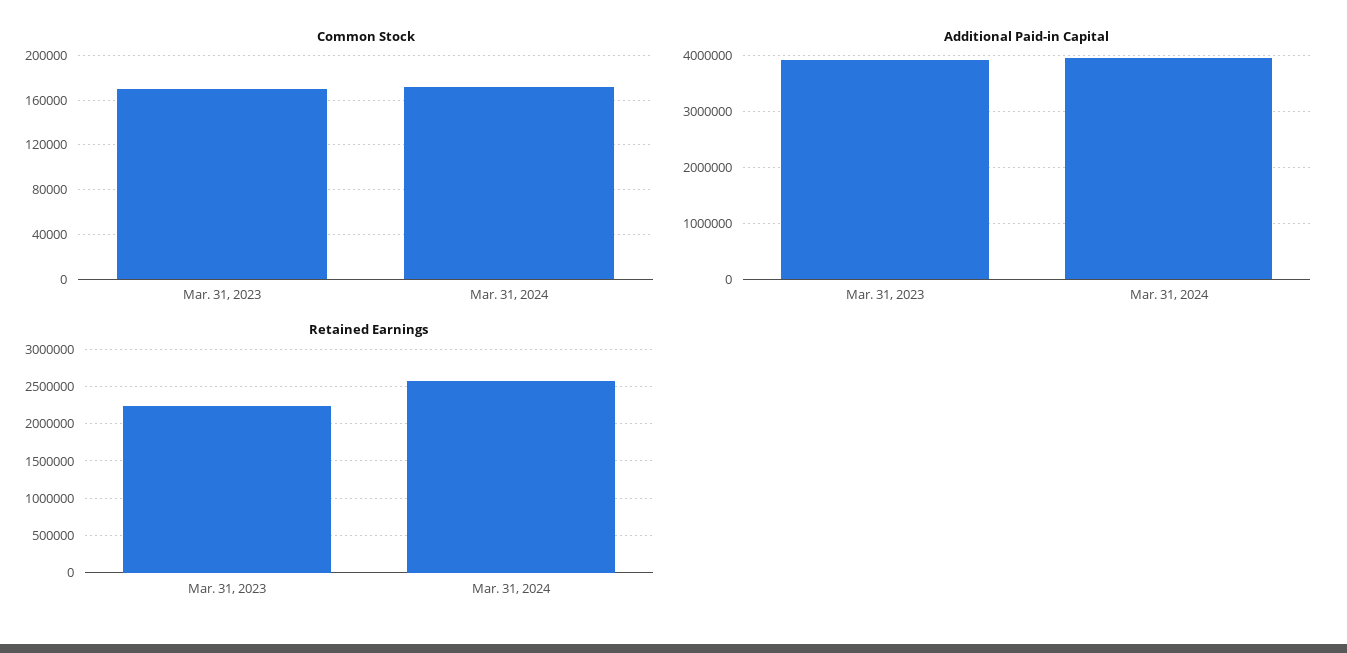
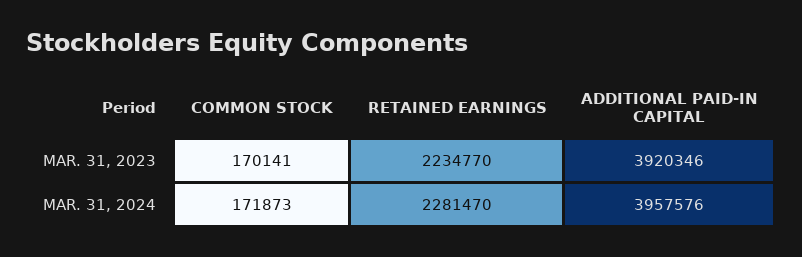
  {
    "Common Stock": {
      "Mar. 31, 2023": 170141,
      "Mar. 31, 2024": 171873
    },
    "Additional Paid-in Capital": {
      "Mar. 31, 2023": 3920346,
      "Mar. 31, 2024": 3957576
    },
    "Retained Earnings": {
      "Mar. 31, 2023": 2234770,
-     "Mar. 31, 2024": 2600000
+     "Mar. 31, 2024": 2281470
    }
  }

